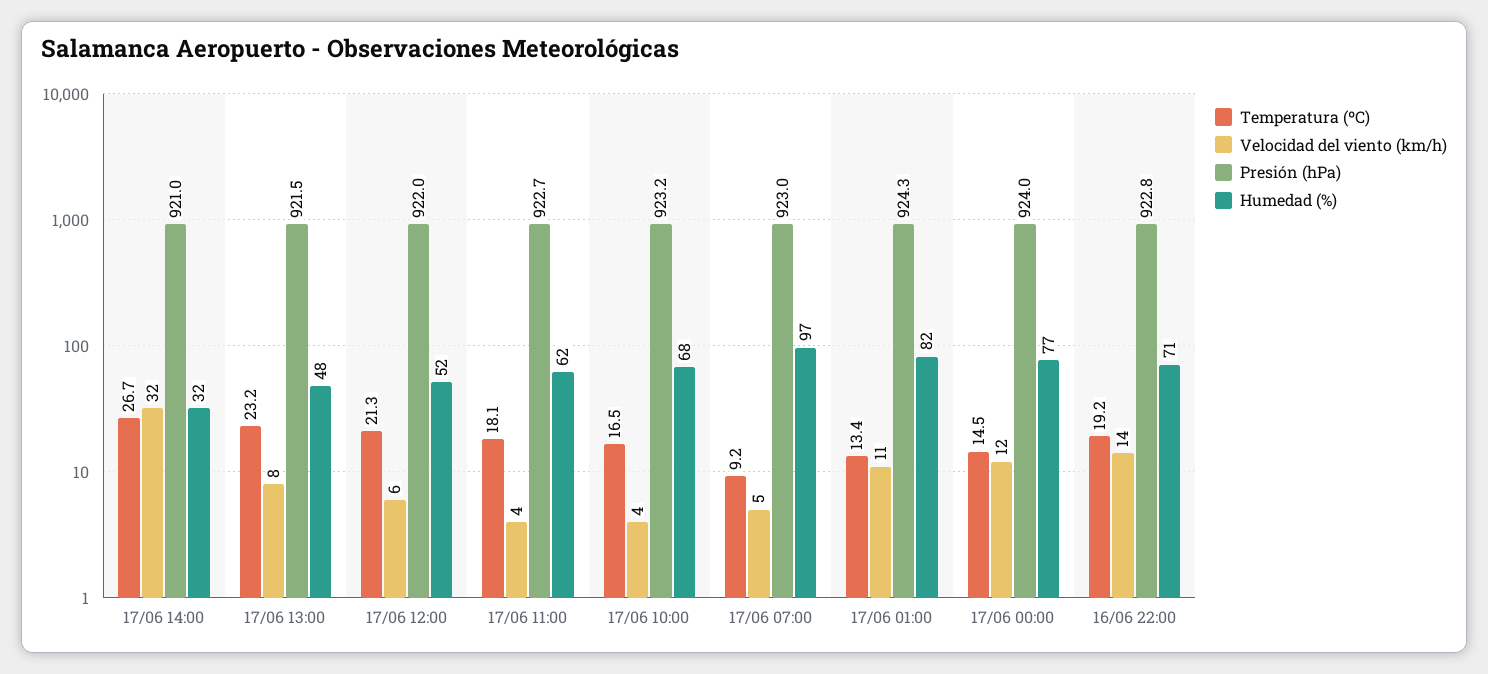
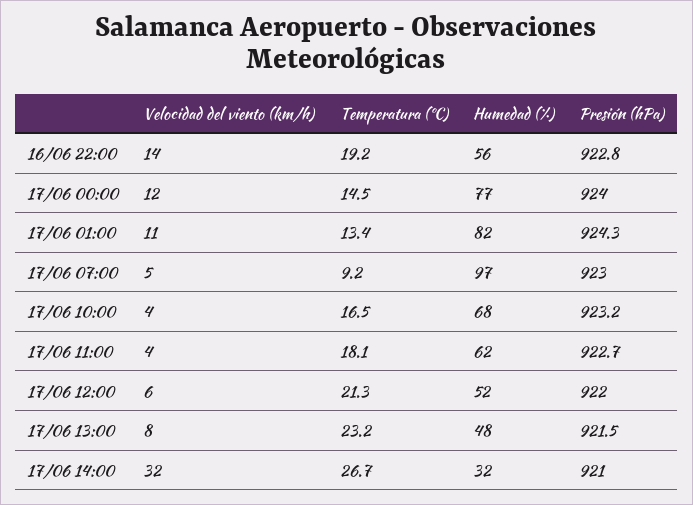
  {
    "Temperatura (ºC)": {
      "17/06 14:00": 26.7,
      "17/06 13:00": 23.2,
      "17/06 12:00": 21.3,
      "17/06 11:00": 18.1,
      "17/06 10:00": 16.5,
      "17/06 07:00": 9.2,
      "17/06 01:00": 13.4,
      "17/06 00:00": 14.5,
      "16/06 22:00": 19.2
    },
    "Velocidad del viento (km/h)": {
      "17/06 14:00": 32,
      "17/06 13:00": 8,
      "17/06 12:00": 6,
      "17/06 11:00": 4,
      "17/06 10:00": 4,
      "17/06 07:00": 5,
      "17/06 01:00": 11,
      "17/06 00:00": 12,
      "16/06 22:00": 14
    },
    "Presión (hPa)": {
      "17/06 14:00": 921,
      "17/06 13:00": 921.5,
      "17/06 12:00": 922,
      "17/06 11:00": 922.7,
      "17/06 10:00": 923.2,
      "17/06 07:00": 923,
      "17/06 01:00": 924.3,
      "17/06 00:00": 924,
      "16/06 22:00": 922.8
    },
    "Humedad (%)": {
      "17/06 14:00": 32,
      "17/06 13:00": 48,
      "17/06 12:00": 52,
      "17/06 11:00": 62,
      "17/06 10:00": 68,
      "17/06 07:00": 97,
      "17/06 01:00": 82,
      "17/06 00:00": 77,
-     "16/06 22:00": 71
+     "16/06 22:00": 56
    }
  }

